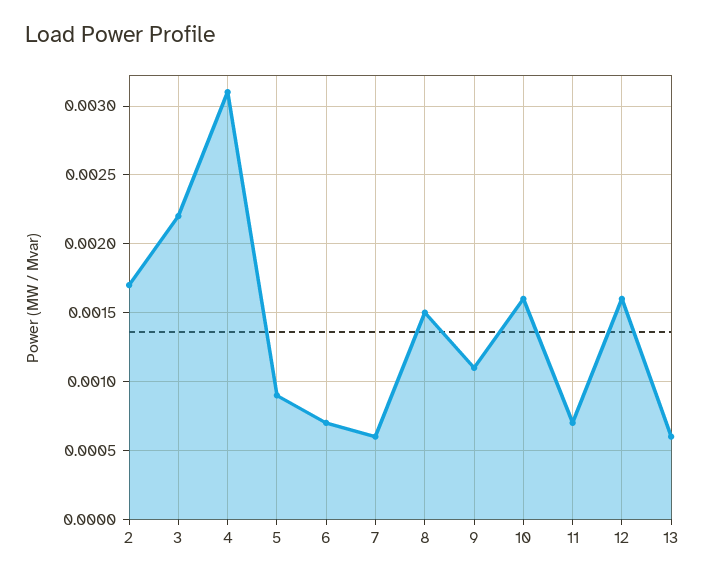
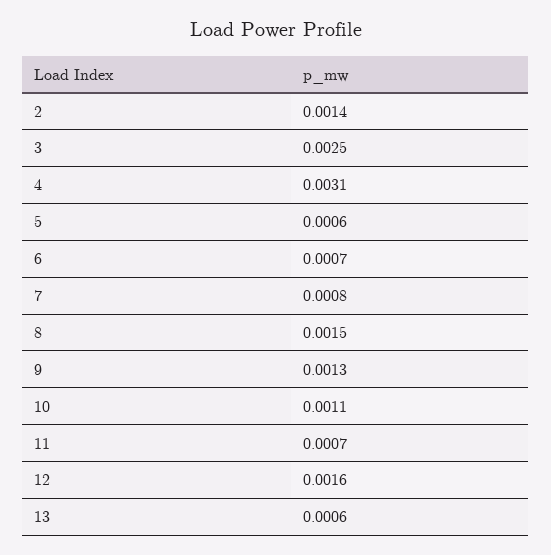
  {
-   "2": 0.0017,
+   "2": 0.0014,
-   "3": 0.0022,
+   "3": 0.0025,
    "4": 0.0031,
-   "5": 0.0009,
+   "5": 0.0006,
    "6": 0.0007,
-   "7": 0.0006,
+   "7": 0.0008,
    "8": 0.0015,
-   "9": 0.0011,
+   "9": 0.0013,
-   "10": 0.0016,
+   "10": 0.0011,
    "11": 0.0007,
    "12": 0.0016,
    "13": 0.0006
  }

